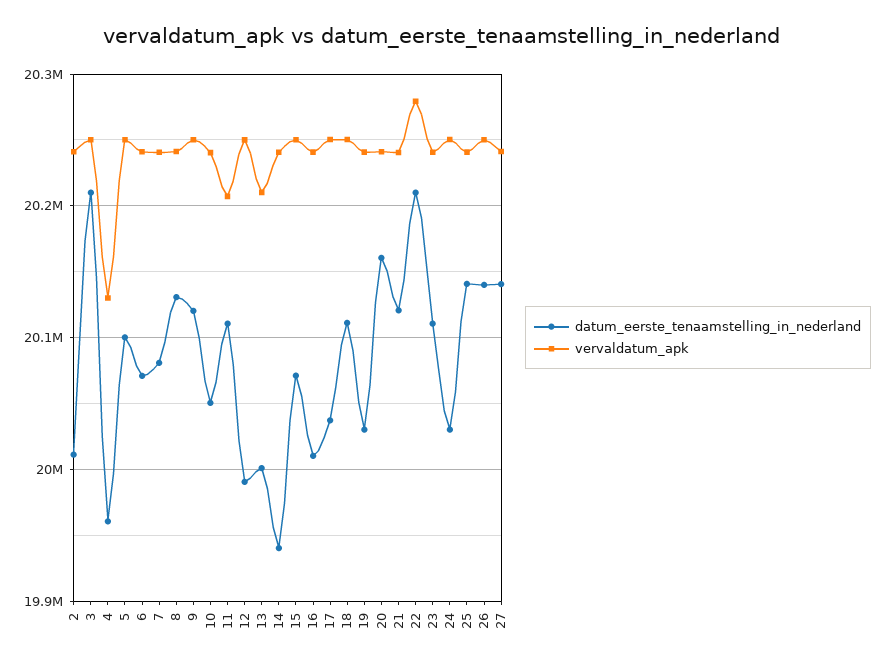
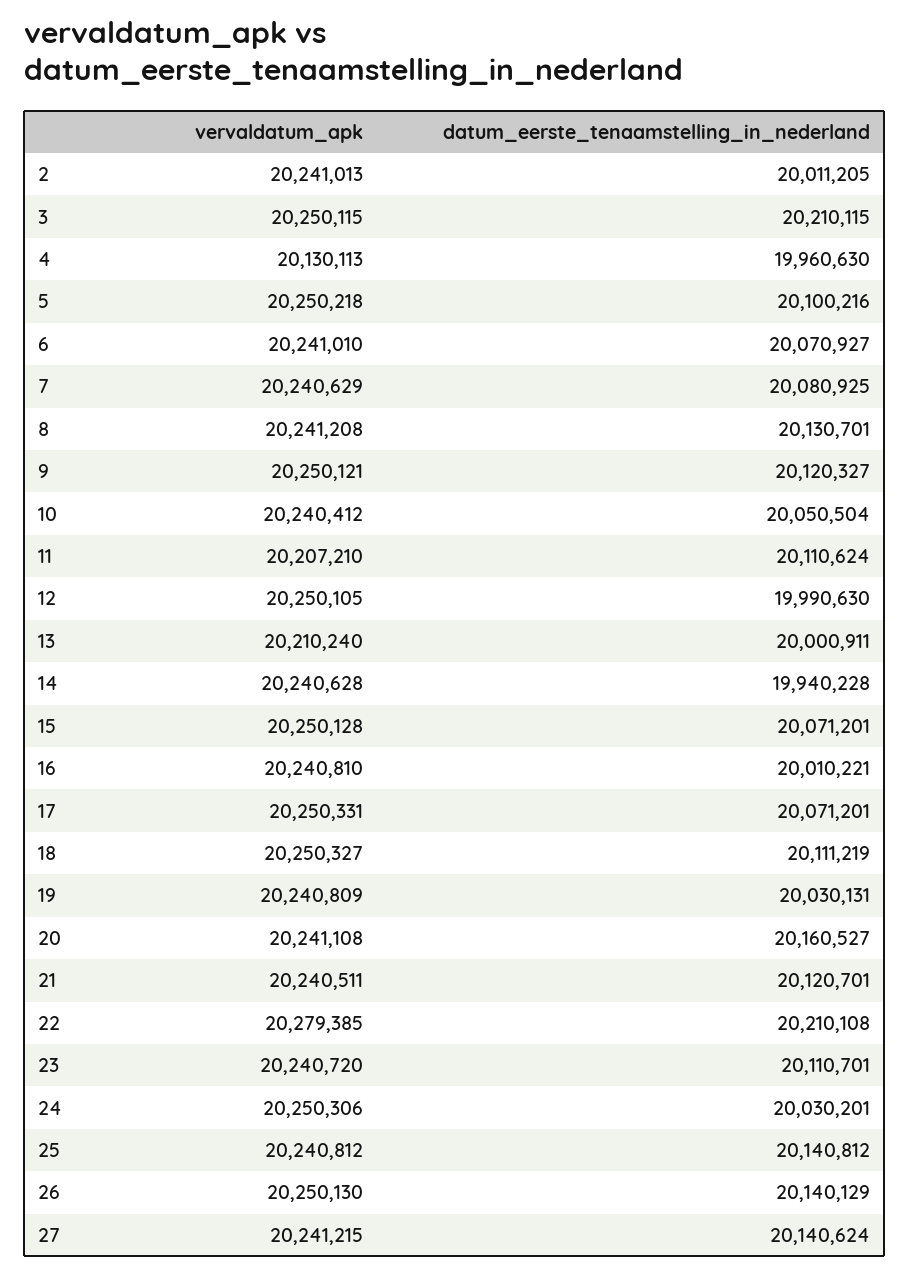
  {
    "datum_eerste_tenaamstelling_in_nederland": {
      "2": 20011205,
      "3": 20210115,
      "4": 19960630,
      "5": 20100216,
      "6": 20070927,
      "7": 20080925,
      "8": 20130701,
      "9": 20120327,
      "10": 20050504,
      "11": 20110624,
      "12": 19990630,
      "13": 20000911,
      "14": 19940228,
      "15": 20071201,
      "16": 20010221,
-     "17": 20040000,
+     "17": 20071201,
      "18": 20111219,
      "19": 20030131,
      "20": 20160527,
      "21": 20120701,
      "22": 20210108,
      "23": 20110701,
      "24": 20030201,
      "25": 20140812,
      "26": 20140129,
      "27": 20140624
    },
    "vervaldatum_apk": {
      "2": 20241013,
      "3": 20250115,
      "4": 20130113,
      "5": 20250218,
      "6": 20241010,
      "7": 20240629,
      "8": 20241208,
      "9": 20250121,
      "10": 20240412,
      "11": 20207210,
      "12": 20250105,
      "13": 20210240,
      "14": 20240628,
      "15": 20250128,
      "16": 20240810,
      "17": 20250331,
      "18": 20250327,
      "19": 20240809,
      "20": 20241108,
      "21": 20240511,
      "22": 20279385,
      "23": 20240720,
      "24": 20250306,
      "25": 20240812,
      "26": 20250130,
      "27": 20241215
    }
  }

